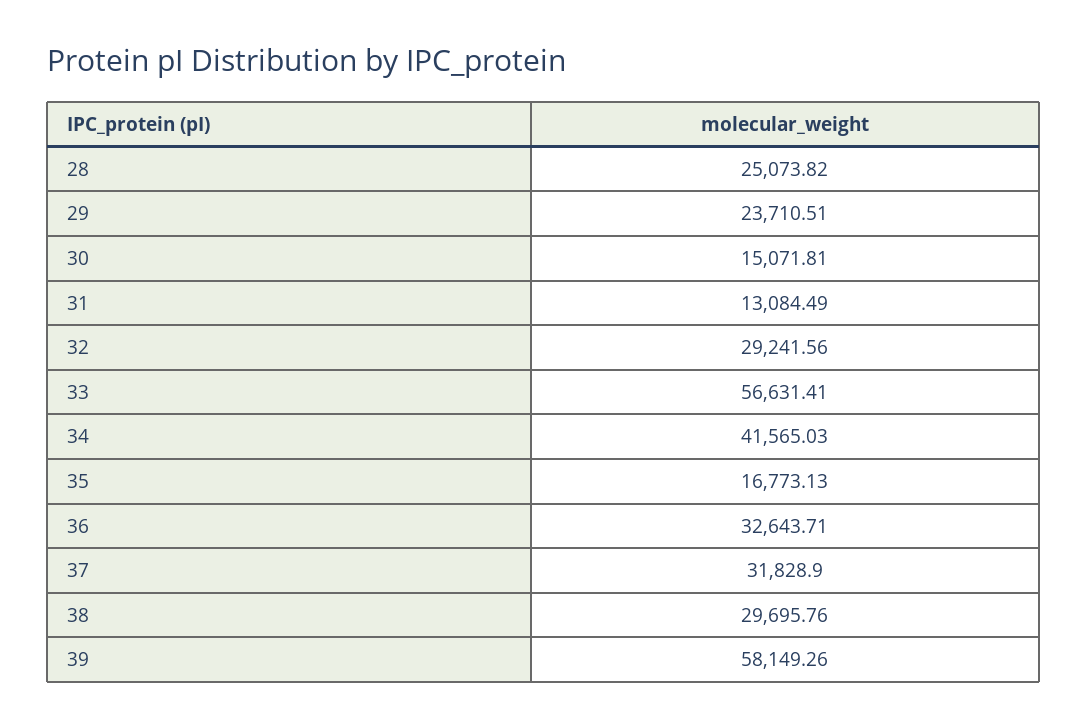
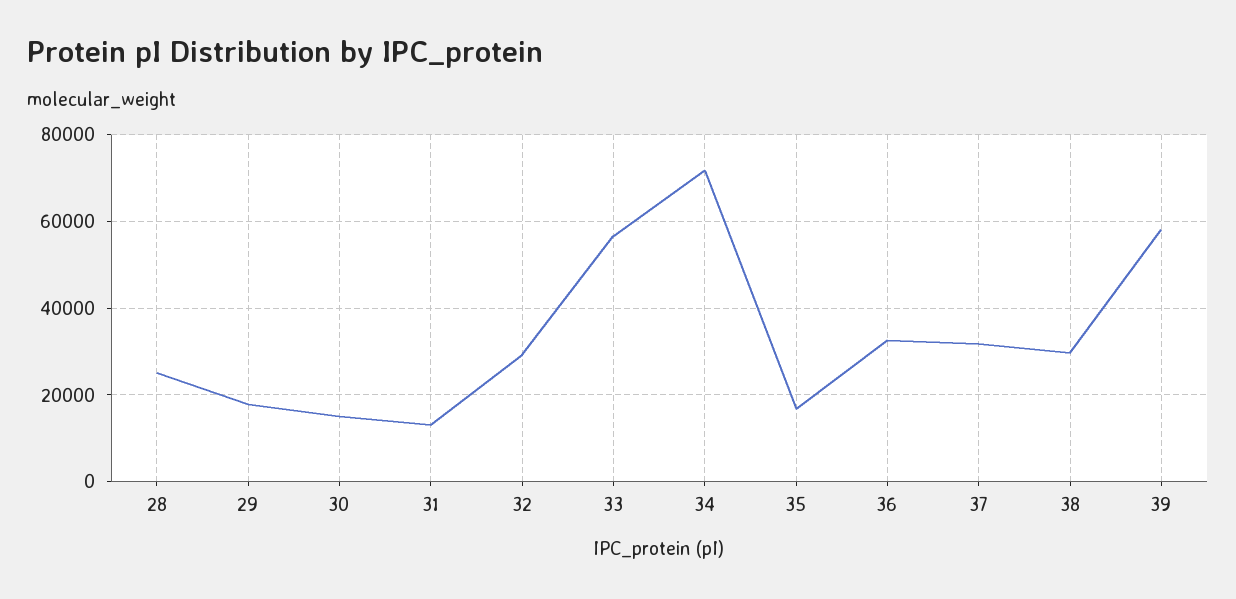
  {
    "28": 25073.82,
-   "29": 23710.51,
+   "29": 18000,
    "30": 15071.81,
    "31": 13084.49,
    "32": 29241.56,
    "33": 56631.41,
-   "34": 41565.03,
+   "34": 72000,
    "35": 16773.13,
    "36": 32643.71,
    "37": 31828.9,
    "38": 29695.76,
    "39": 58149.26
  }

